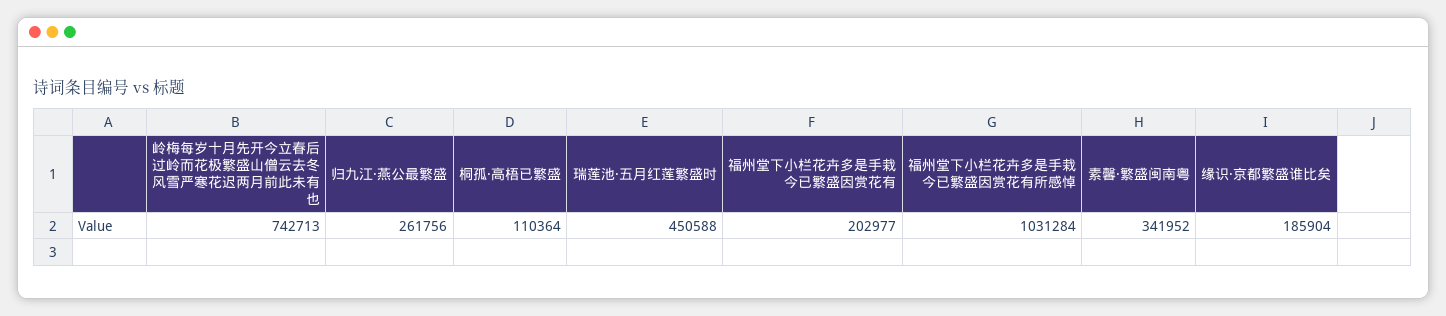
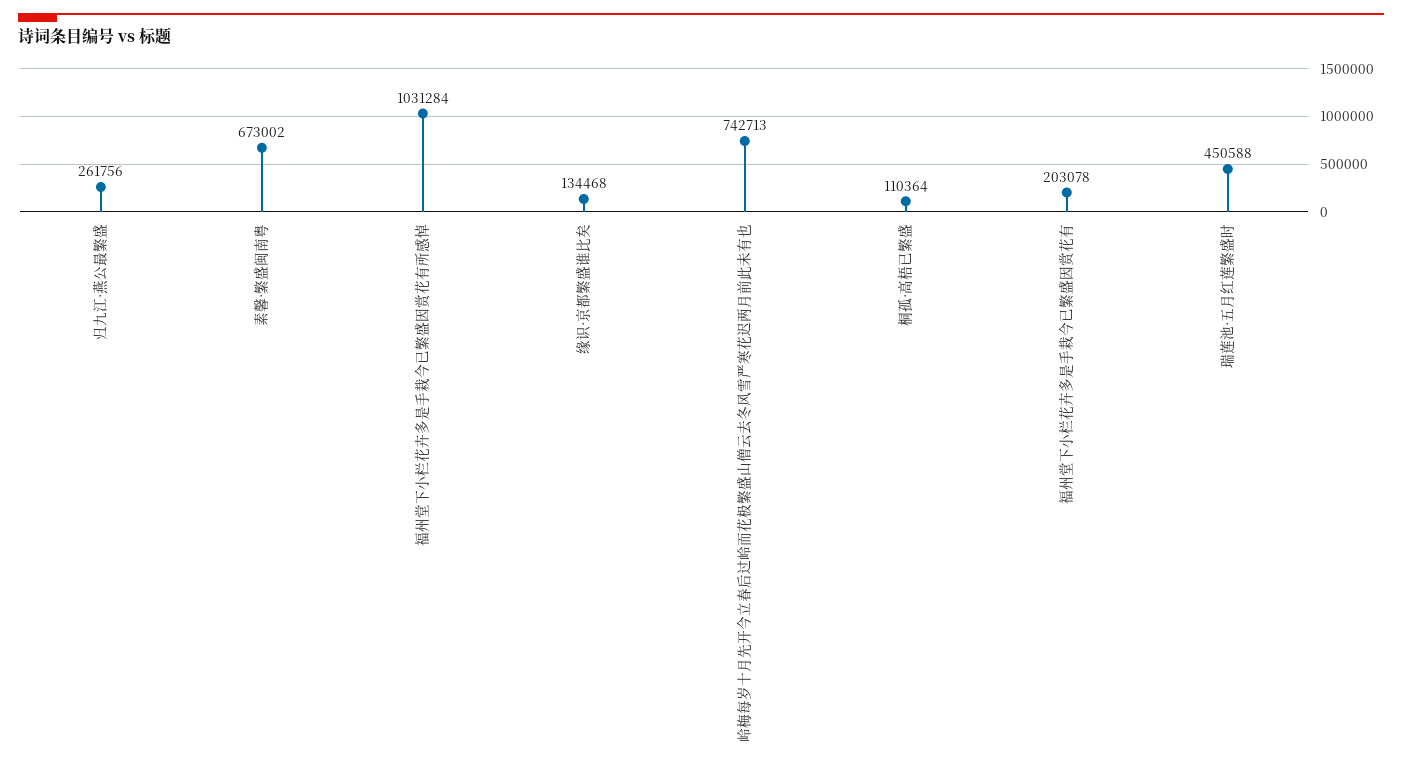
  {
    "岭梅每岁十月先开今立春后过岭而花极繁盛山僧云去冬风雪严寒花迟两月前此未有也": 742713,
    "归九江·燕公最繁盛": 261756,
    "桐孤·高梧已繁盛": 110364,
    "瑞莲池·五月红莲繁盛时": 450588,
-   "福州堂下小栏花卉多是手栽今已繁盛因赏花有": 202977,
+   "福州堂下小栏花卉多是手栽今已繁盛因赏花有": 203078,
    "福州堂下小栏花卉多是手栽今已繁盛因赏花有所感悼": 1031284,
-   "素馨·繁盛闽南粤": 341952,
+   "素馨·繁盛闽南粤": 673002,
-   "缘识·京都繁盛谁比矣": 185904
+   "缘识·京都繁盛谁比矣": 134468
  }

